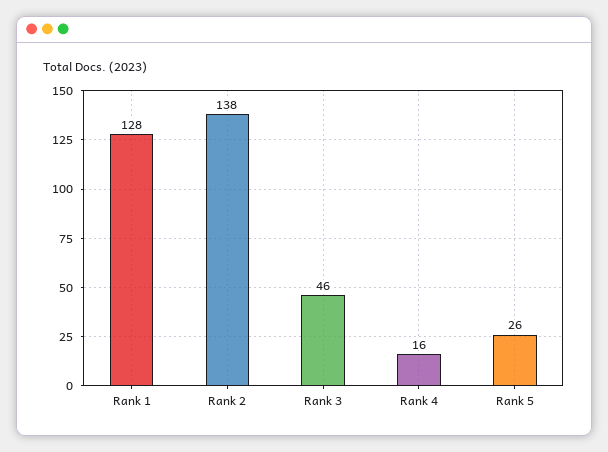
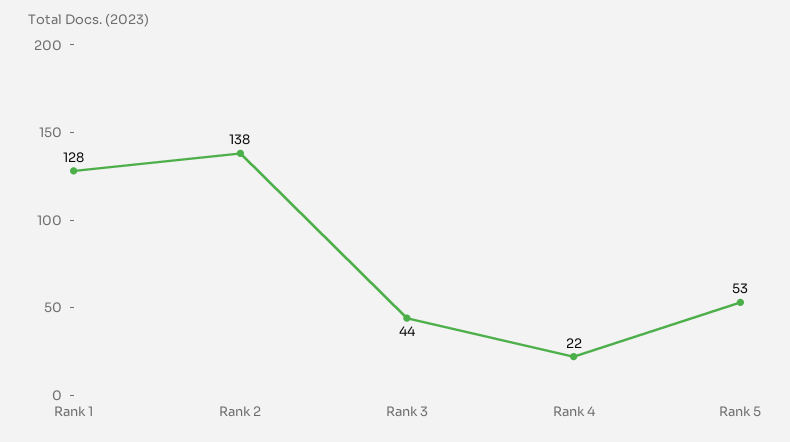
  {
    "Rank 1": 128,
    "Rank 2": 138,
-   "Rank 3": 46,
+   "Rank 3": 44,
-   "Rank 4": 16,
+   "Rank 4": 22,
-   "Rank 5": 26
+   "Rank 5": 53
  }

